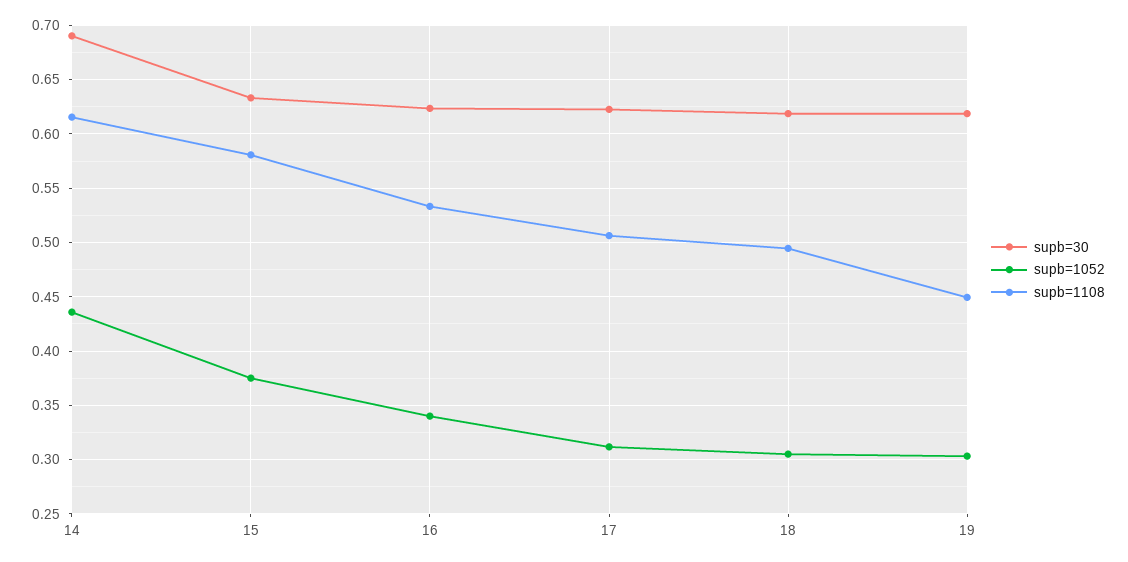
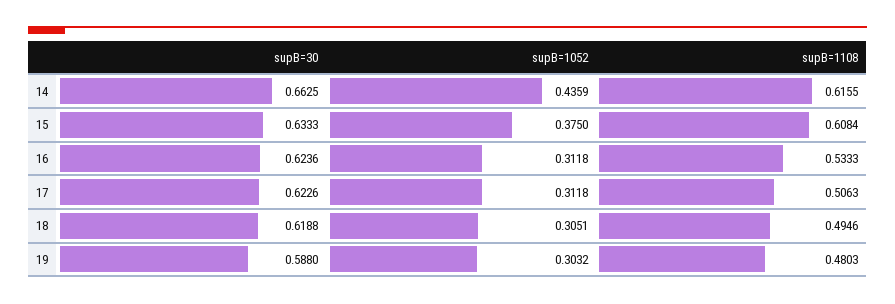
  {
    "supb=30": {
-     "14": 0.69,
+     "14": 0.6625,
      "15": 0.6333,
      "16": 0.6236,
      "17": 0.6226,
      "18": 0.6188,
-     "19": 0.62
+     "19": 0.588
    },
    "supb=1052": {
      "14": 0.4359,
      "15": 0.375,
-     "16": 0.34,
+     "16": 0.3118,
      "17": 0.3118,
      "18": 0.3051,
      "19": 0.3032
    },
    "supb=1108": {
      "14": 0.6155,
-     "15": 0.58,
+     "15": 0.6084,
      "16": 0.5333,
      "17": 0.5063,
      "18": 0.4946,
-     "19": 0.45
+     "19": 0.4803
    }
  }

